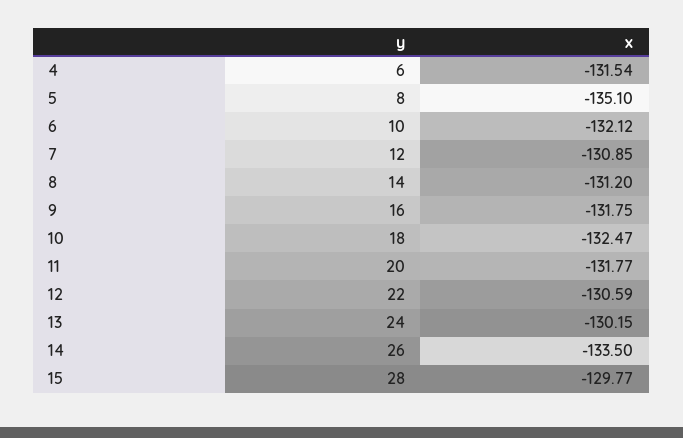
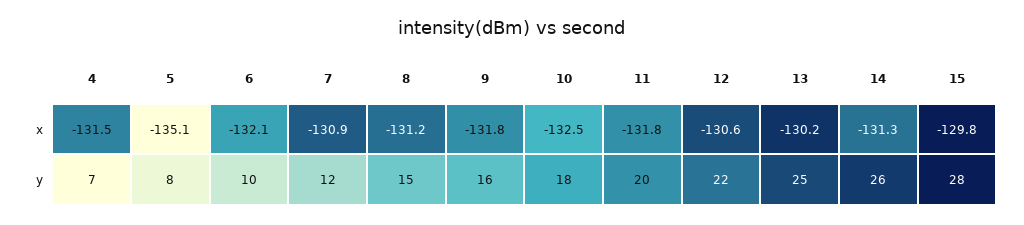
  {
    "y": {
-     "4": 6,
+     "4": 7,
      "5": 8,
      "6": 10,
      "7": 12,
-     "8": 14,
+     "8": 15,
      "9": 16,
      "10": 18,
      "11": 20,
      "12": 22,
-     "13": 24,
+     "13": 25,
      "14": 26,
      "15": 28
    },
    "x": {
      "4": -131.54,
      "5": -135.1,
      "6": -132.12,
      "7": -130.85,
      "8": -131.2,
      "9": -131.75,
      "10": -132.47,
      "11": -131.77,
      "12": -130.59,
      "13": -130.15,
-     "14": -133.5,
+     "14": -131.3,
      "15": -129.77
    }
  }

